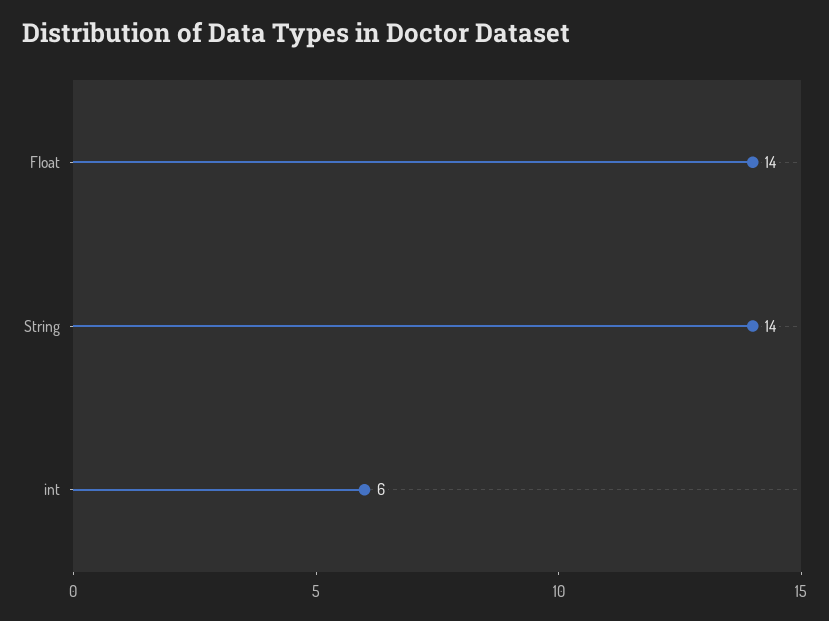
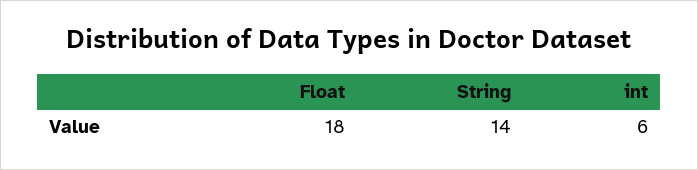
  {
-   "Float": 14,
+   "Float": 18,
    "String": 14,
    "int": 6
  }

